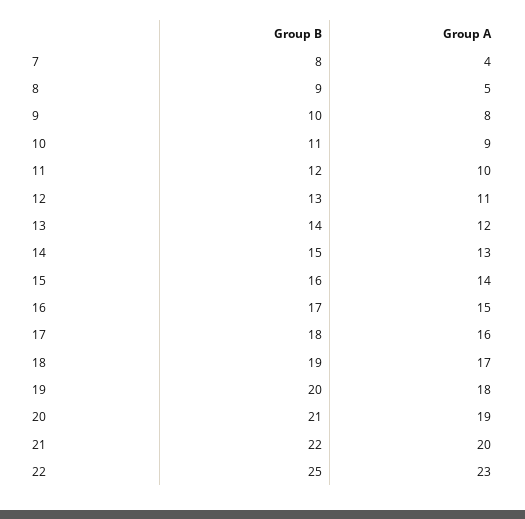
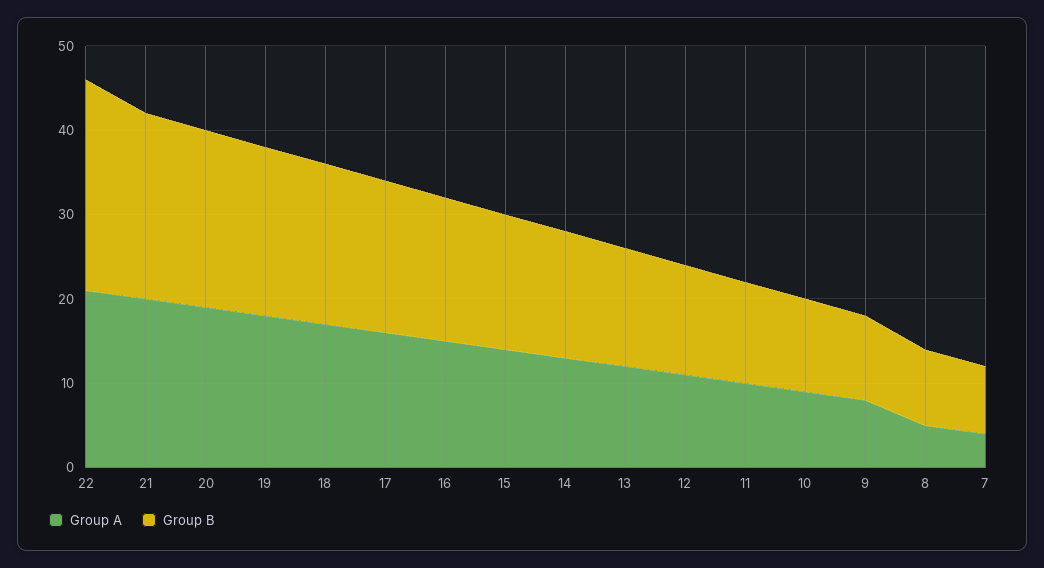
  {
    "Group B": {
      "7": 8,
      "8": 9,
      "9": 10,
      "10": 11,
      "11": 12,
      "12": 13,
      "13": 14,
      "14": 15,
      "15": 16,
      "16": 17,
      "17": 18,
      "18": 19,
      "19": 20,
      "20": 21,
      "21": 22,
      "22": 25
    },
    "Group A": {
      "7": 4,
      "8": 5,
      "9": 8,
      "10": 9,
      "11": 10,
      "12": 11,
      "13": 12,
      "14": 13,
      "15": 14,
      "16": 15,
      "17": 16,
      "18": 17,
      "19": 18,
      "20": 19,
      "21": 20,
-     "22": 23
+     "22": 21
    }
  }

